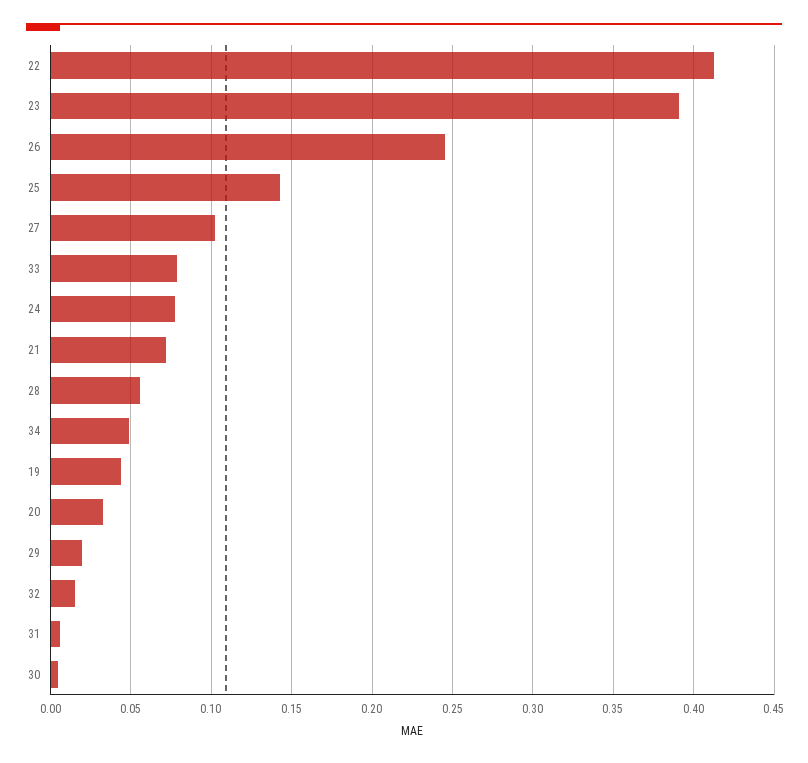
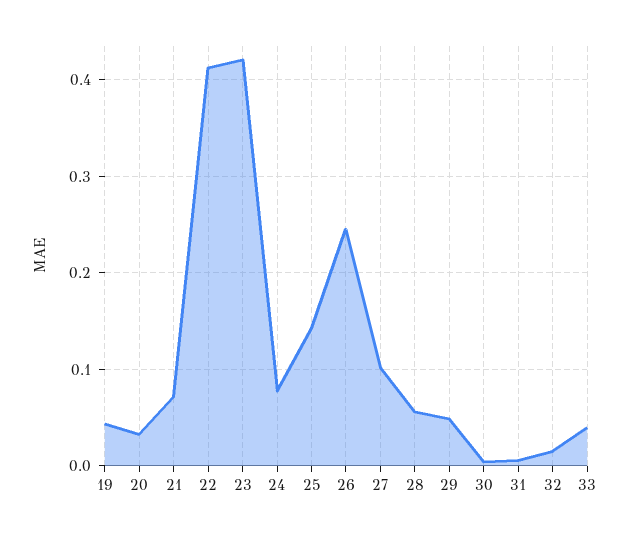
  {
    "22": 0.415,
-   "23": 0.39,
+   "23": 0.42,
    "26": 0.245,
    "25": 0.145,
    "27": 0.1,
-   "33": 0.08,
+   "33": 0.04,
    "24": 0.075,
    "21": 0.07,
    "28": 0.055,
-   "34": 0.05,
    "19": 0.045,
    "20": 0.035,
-   "29": 0.02,
+   "29": 0.05,
    "32": 0.015,
    "31": 0.005,
    "30": 0.005
  }

